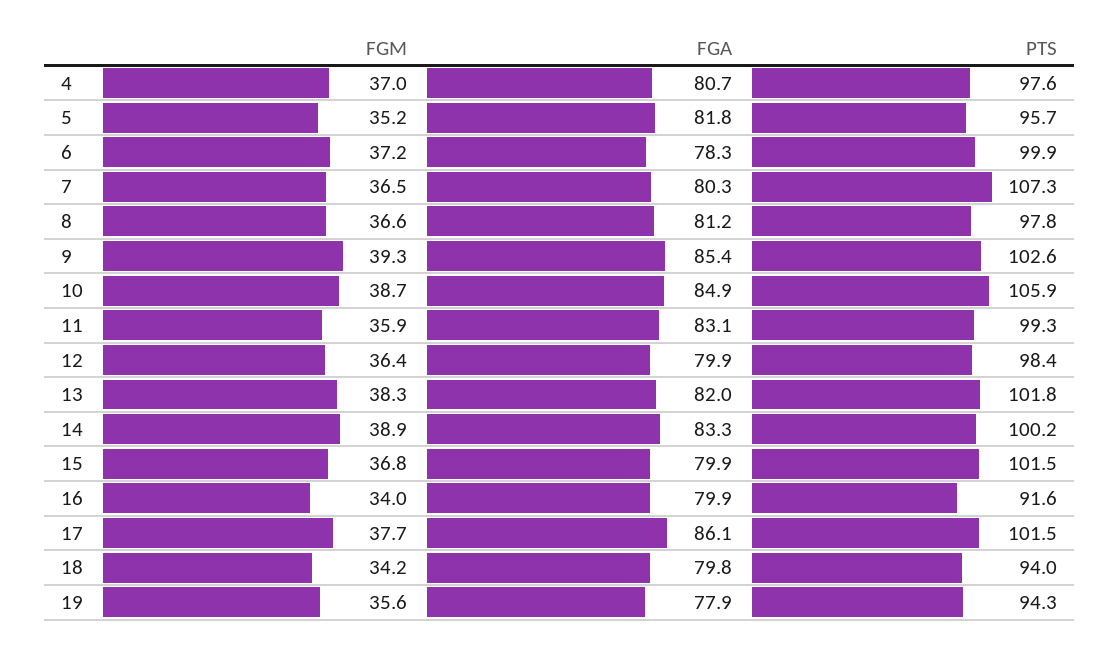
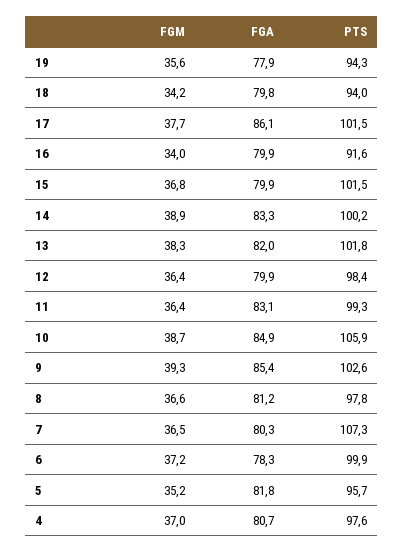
  {
    "FGM": {
      "4": 37,
      "5": 35.2,
      "6": 37.2,
      "7": 36.5,
      "8": 36.6,
      "9": 39.3,
      "10": 38.7,
-     "11": 35.9,
+     "11": 36.4,
      "12": 36.4,
      "13": 38.3,
      "14": 38.9,
      "15": 36.8,
      "16": 34,
      "17": 37.7,
      "18": 34.2,
      "19": 35.6
    },
    "FGA": {
      "4": 80.7,
      "5": 81.8,
      "6": 78.3,
      "7": 80.3,
      "8": 81.2,
      "9": 85.4,
      "10": 84.9,
      "11": 83.1,
      "12": 79.9,
      "13": 82,
      "14": 83.3,
      "15": 79.9,
      "16": 79.9,
      "17": 86.1,
      "18": 79.8,
      "19": 77.9
    },
    "PTS": {
      "4": 97.6,
      "5": 95.7,
      "6": 99.9,
      "7": 107.3,
      "8": 97.8,
      "9": 102.6,
      "10": 105.9,
      "11": 99.3,
      "12": 98.4,
      "13": 101.8,
      "14": 100.2,
      "15": 101.5,
      "16": 91.6,
      "17": 101.5,
      "18": 94,
      "19": 94.3
    }
  }

